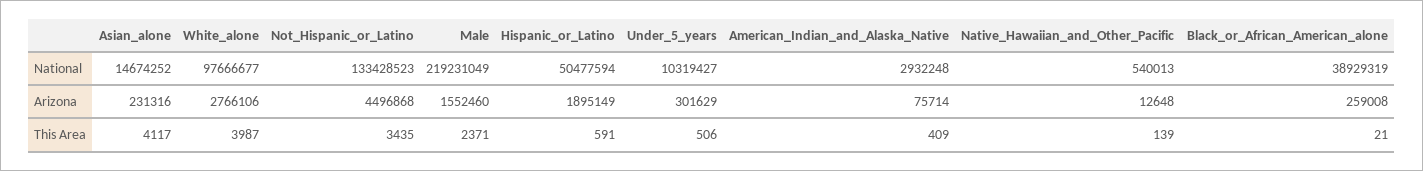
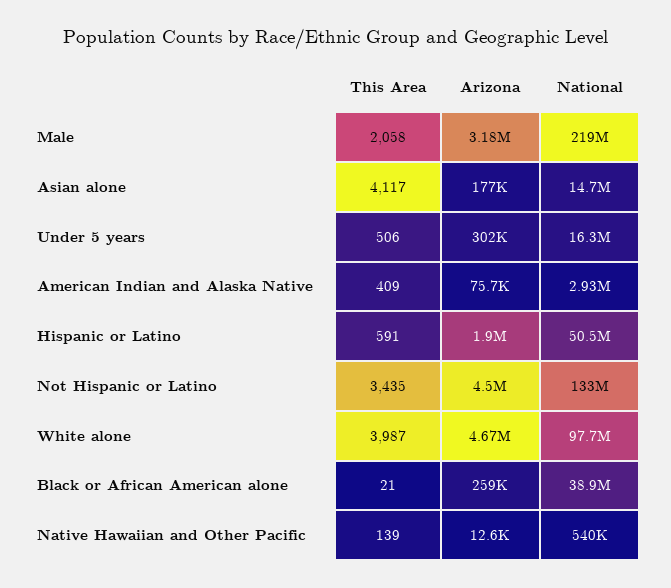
  {
    "Asian_alone": {
      "National": 14674252,
-     "Arizona": 231316,
+     "Arizona": 177000,
      "This Area": 4117
    },
    "White_alone": {
      "National": 97666677,
-     "Arizona": 2766106,
+     "Arizona": 4670000,
      "This Area": 3987
    },
    "Not_Hispanic_or_Latino": {
      "National": 133428523,
      "Arizona": 4496868,
      "This Area": 3435
    },
    "Male": {
      "National": 219231049,
-     "Arizona": 1552460,
+     "Arizona": 3180000,
-     "This Area": 2371
+     "This Area": 2058
    },
    "Hispanic_or_Latino": {
      "National": 50477594,
      "Arizona": 1895149,
      "This Area": 591
    },
    "Under_5_years": {
-     "National": 10319427,
+     "National": 16300000,
      "Arizona": 301629,
      "This Area": 506
    },
    "American_Indian_and_Alaska_Native": {
      "National": 2932248,
      "Arizona": 75714,
      "This Area": 409
    },
    "Native_Hawaiian_and_Other_Pacific": {
      "National": 540013,
      "Arizona": 12648,
      "This Area": 139
    },
    "Black_or_African_American_alone": {
      "National": 38929319,
      "Arizona": 259008,
      "This Area": 21
    }
  }

